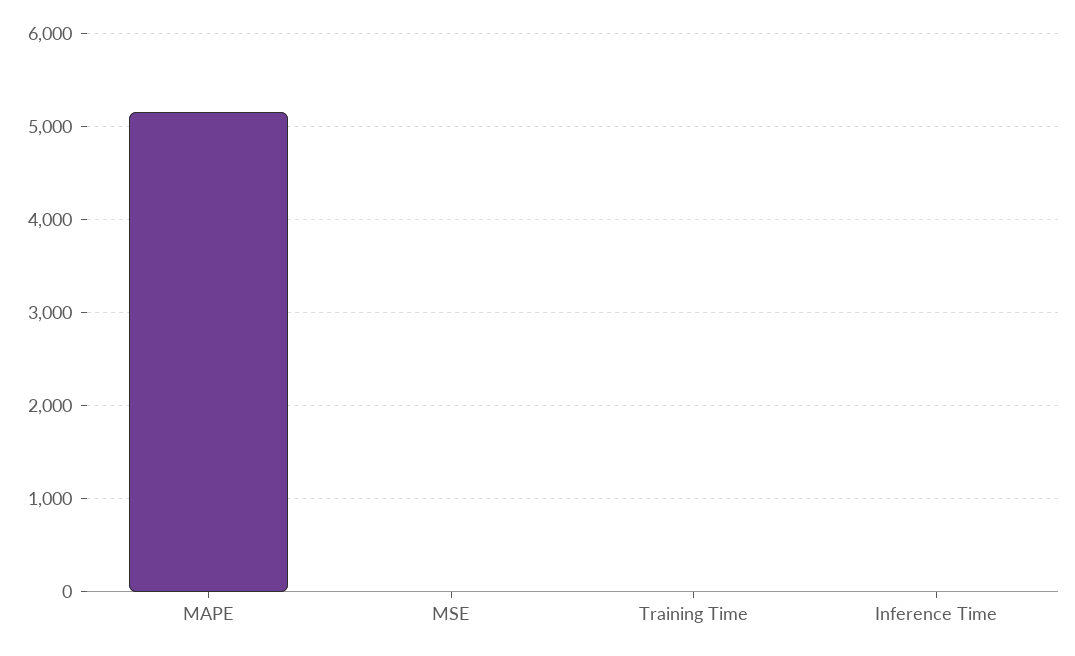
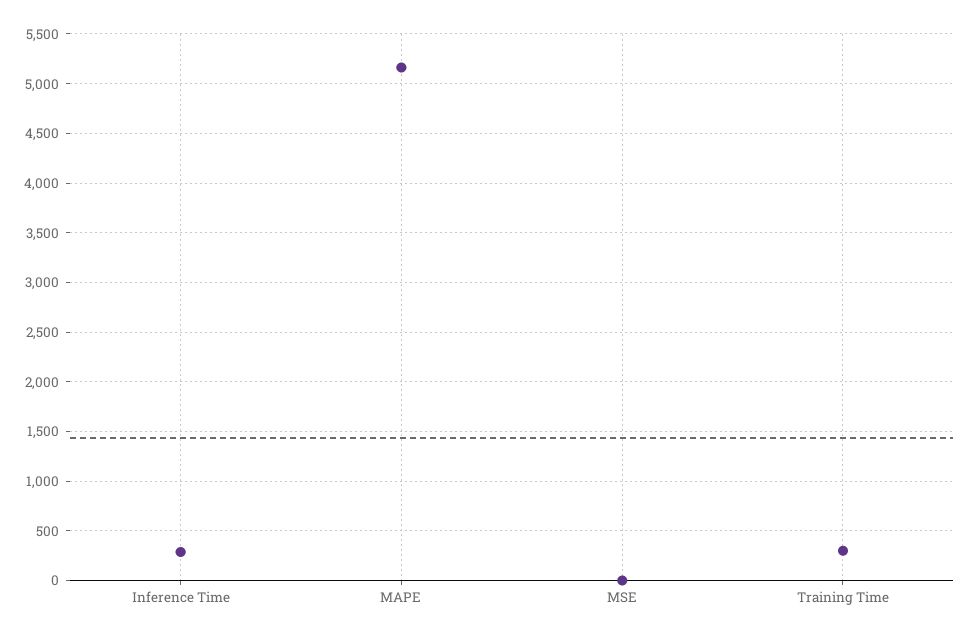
  {
    "MAPE": 5200,
    "MSE": 0,
-   "Training Time": 0,
+   "Training Time": 300,
-   "Inference Time": 0
+   "Inference Time": 300
  }

